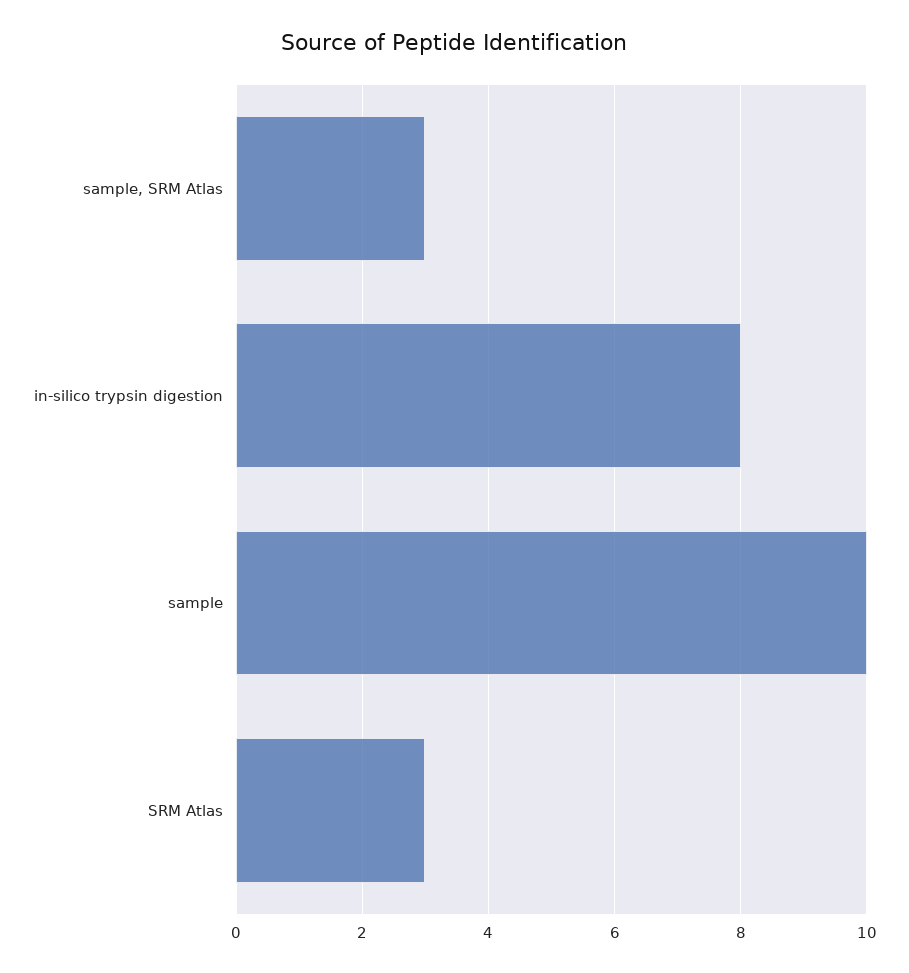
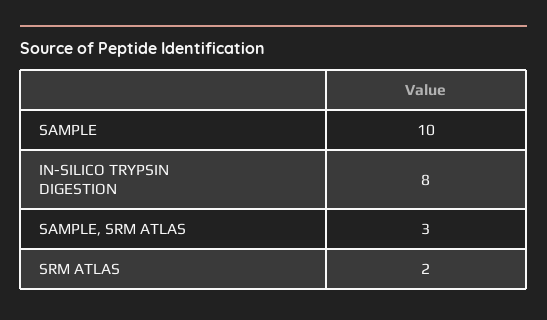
  {
    "sample, SRM Atlas": 3,
    "in-silico trypsin digestion": 8,
    "sample": 10,
-   "SRM Atlas": 3
+   "SRM Atlas": 2
  }

